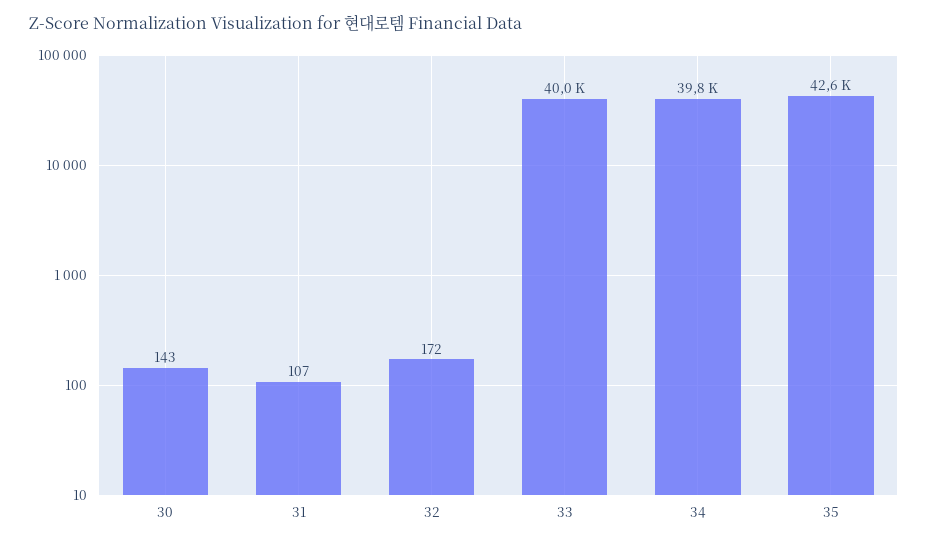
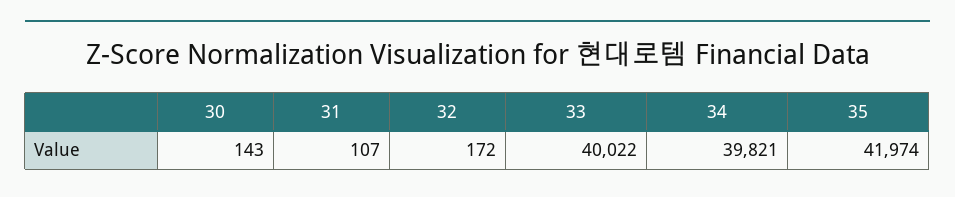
  {
    "30": 143,
    "31": 107,
    "32": 172,
    "33": 40022,
    "34": 39821,
-   "35": 42600
+   "35": 41974
  }

